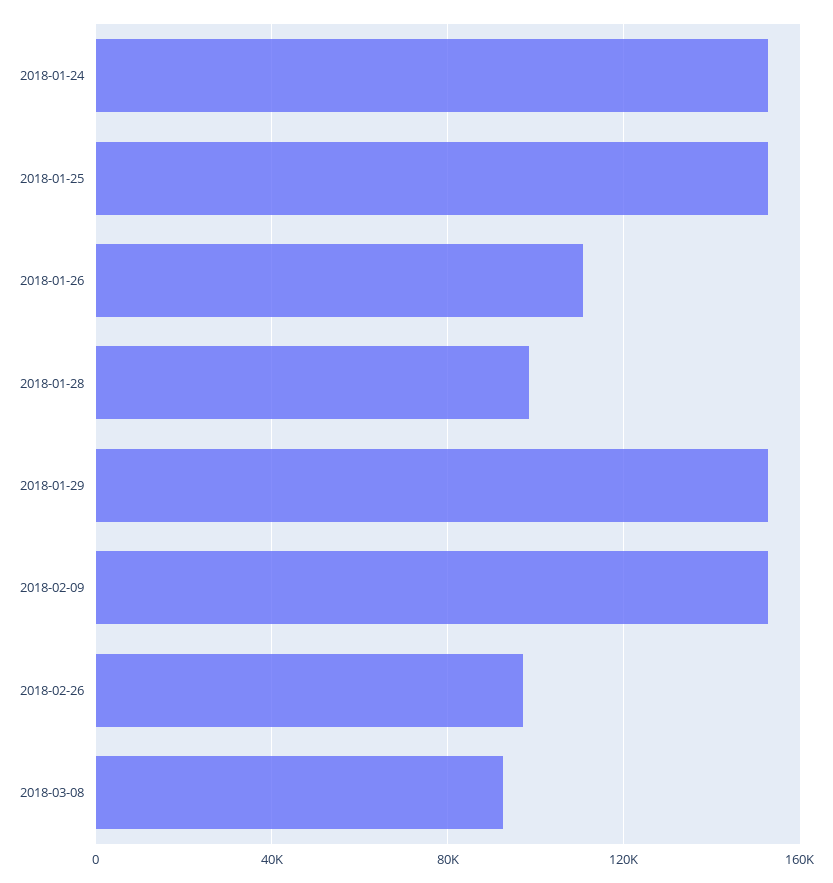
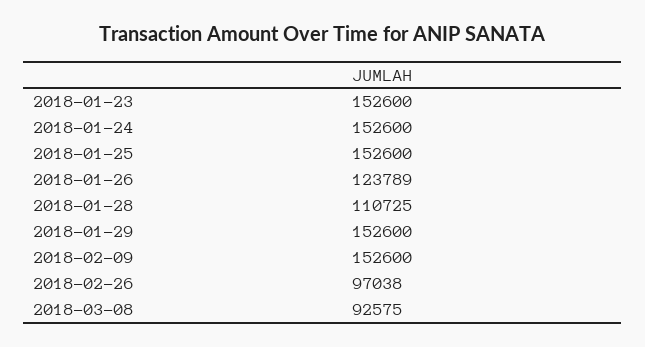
  {
    "2018-01-24": 152600,
    "2018-01-25": 152600,
-   "2018-01-26": 110000,
+   "2018-01-26": 123789,
-   "2018-01-28": 100000,
+   "2018-01-28": 110725,
    "2018-01-29": 152600,
    "2018-02-09": 152600,
    "2018-02-26": 97038,
-   "2018-03-08": 92575
+   "2018-03-08": 92575,
+   "2018-01-23": 152600
  }

